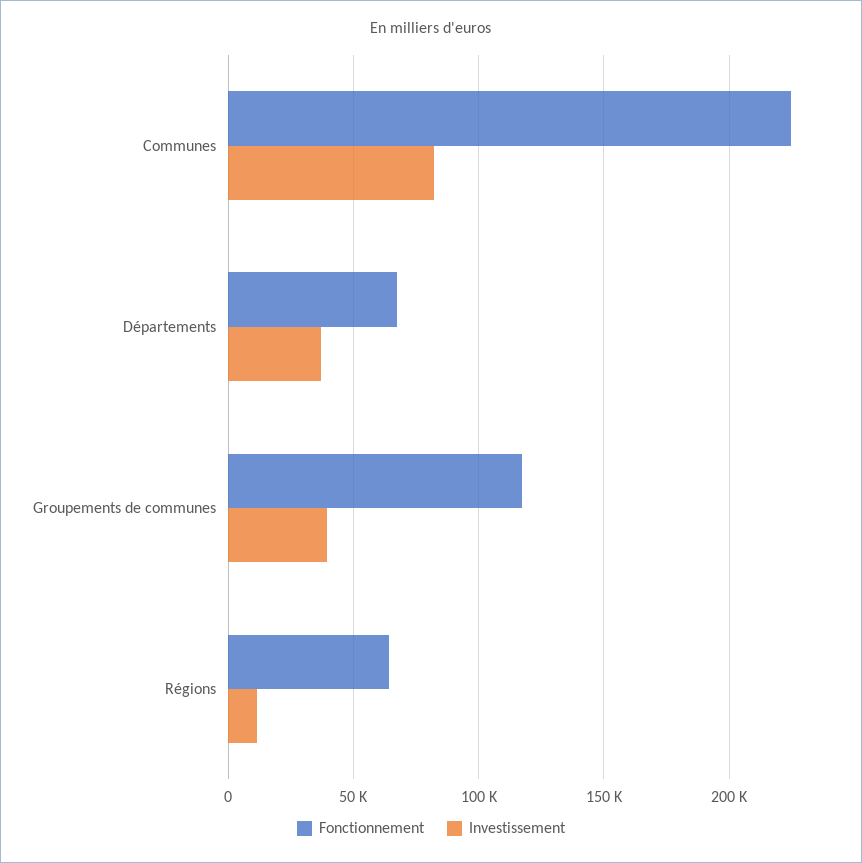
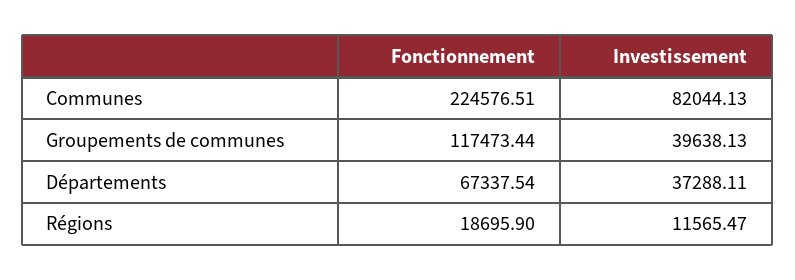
  {
    "Fonctionnement": {
      "Communes": 224576.51,
      "Départements": 67337.54,
      "Groupements de communes": 117473.44,
-     "Régions": 65000
+     "Régions": 18695.9
    },
    "Investissement": {
      "Communes": 82044.13,
      "Départements": 37288.11,
      "Groupements de communes": 39638.13,
      "Régions": 11565.47
    }
  }

